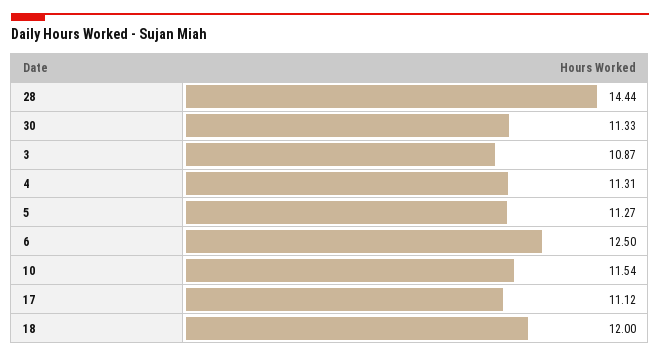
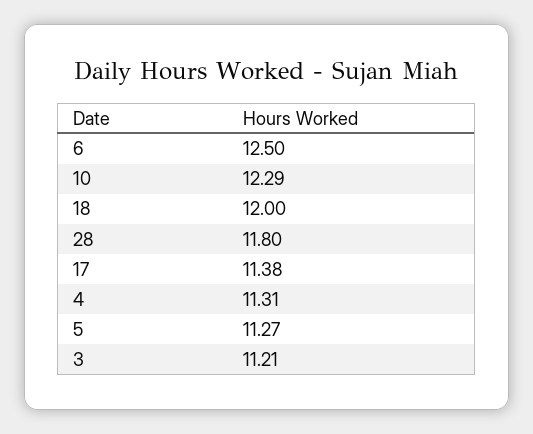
  {
-   "28": 14.44,
+   "28": 11.8,
-   "30": 11.33,
-   "3": 10.87,
+   "3": 11.21,
    "4": 11.31,
    "5": 11.27,
    "6": 12.5,
-   "10": 11.54,
+   "10": 12.29,
-   "17": 11.12,
+   "17": 11.38,
    "18": 12
  }

